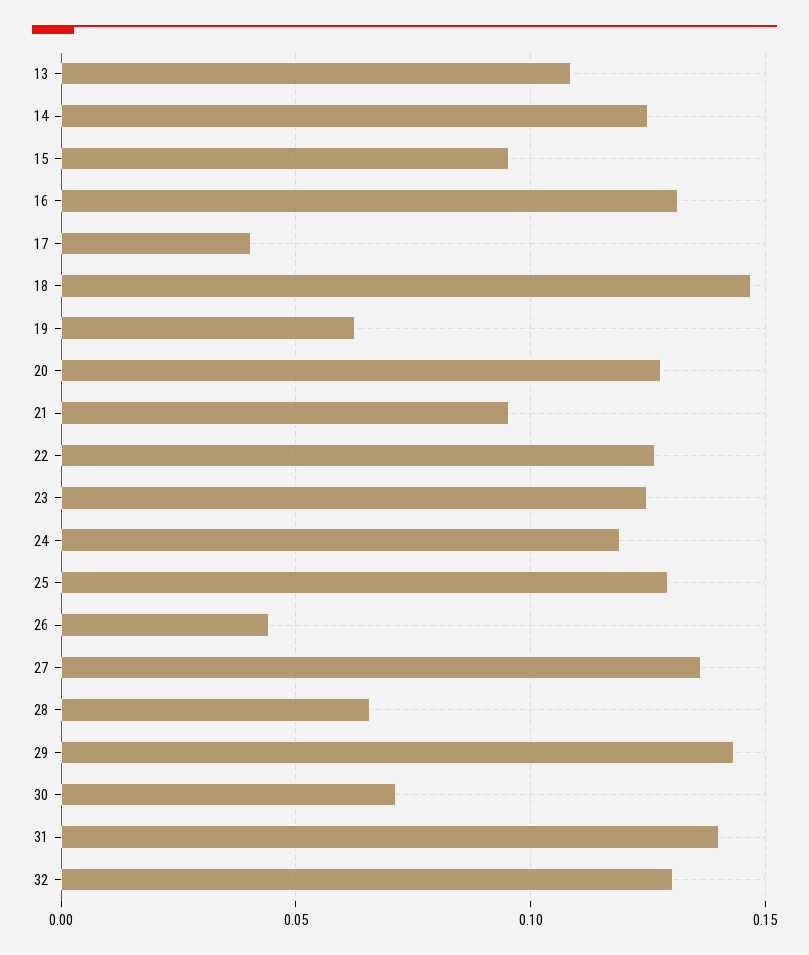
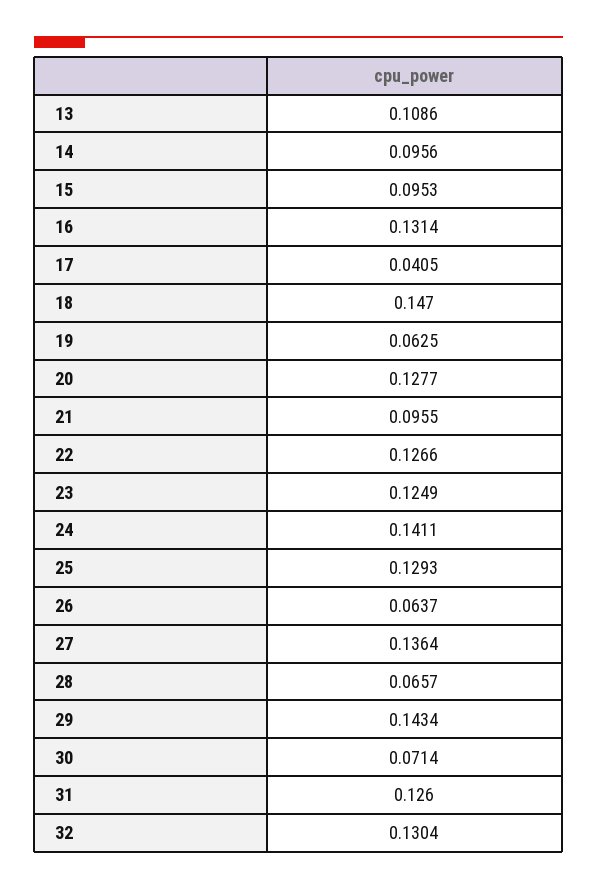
  {
    "13": 0.1086,
-   "14": 0.125,
+   "14": 0.0956,
    "15": 0.0953,
    "16": 0.1314,
    "17": 0.0405,
    "18": 0.147,
    "19": 0.0625,
    "20": 0.1277,
    "21": 0.0955,
    "22": 0.1266,
    "23": 0.1249,
-   "24": 0.12,
+   "24": 0.1411,
    "25": 0.1293,
-   "26": 0.045,
+   "26": 0.0637,
    "27": 0.1364,
    "28": 0.0657,
    "29": 0.1434,
    "30": 0.0714,
-   "31": 0.14,
+   "31": 0.126,
    "32": 0.1304
  }

